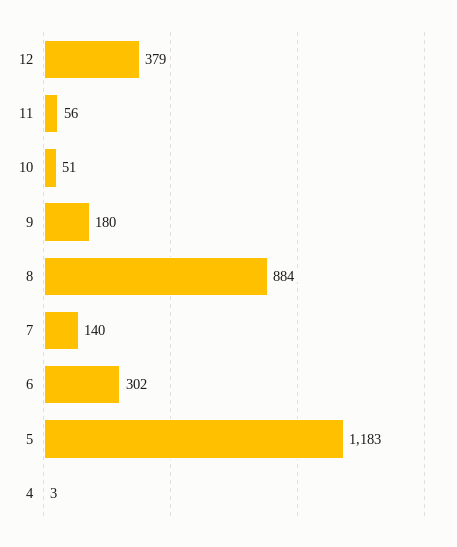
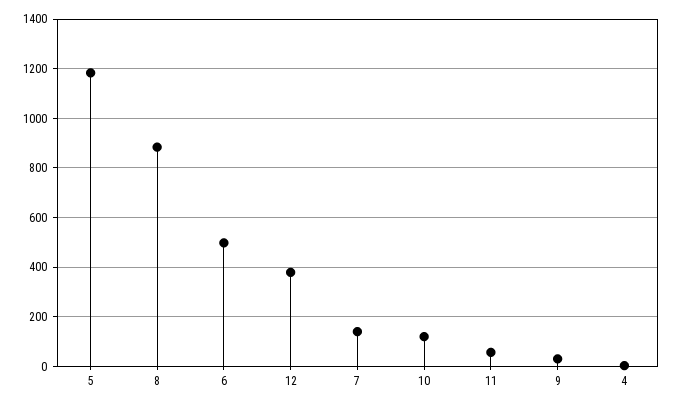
  {
    "12": 379,
    "11": 56,
-   "10": 51,
+   "10": 125,
-   "9": 180,
+   "9": 25,
    "8": 884,
    "7": 140,
-   "6": 302,
+   "6": 500,
    "5": 1183,
    "4": 3
  }

